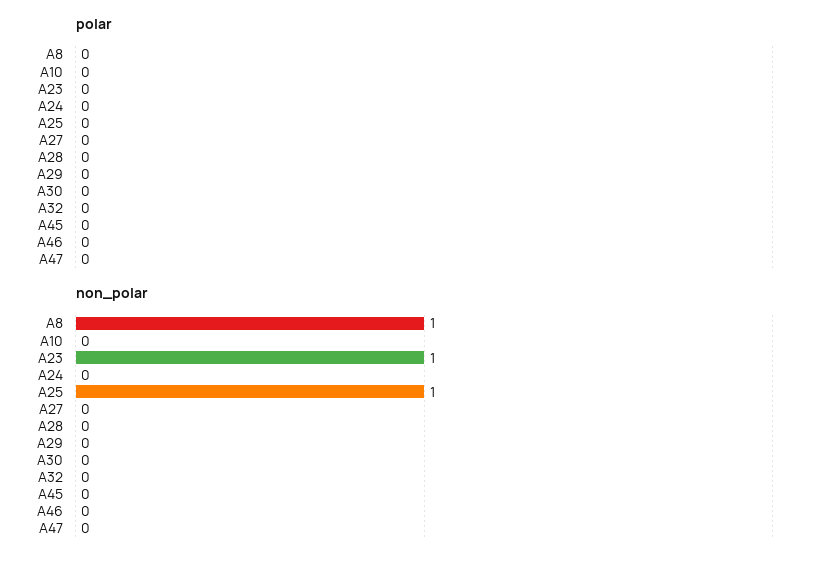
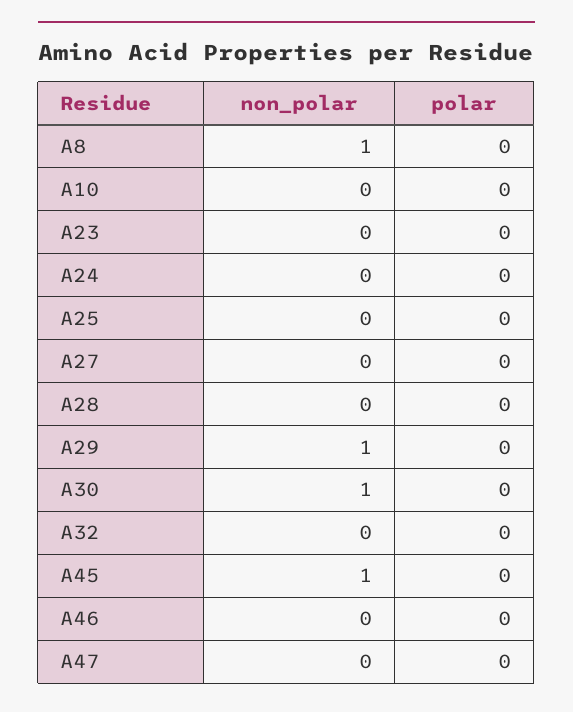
  {
    "polar": {
      "A8": 0,
      "A10": 0,
      "A23": 0,
      "A24": 0,
      "A25": 0,
      "A27": 0,
      "A28": 0,
      "A29": 0,
      "A30": 0,
      "A32": 0,
      "A45": 0,
      "A46": 0,
      "A47": 0
    },
    "non_polar": {
      "A8": 1,
      "A10": 0,
-     "A23": 1,
+     "A23": 0,
      "A24": 0,
-     "A25": 1,
+     "A25": 0,
      "A27": 0,
      "A28": 0,
-     "A29": 0,
+     "A29": 1,
-     "A30": 0,
+     "A30": 1,
      "A32": 0,
-     "A45": 0,
+     "A45": 1,
      "A46": 0,
      "A47": 0
    }
  }

